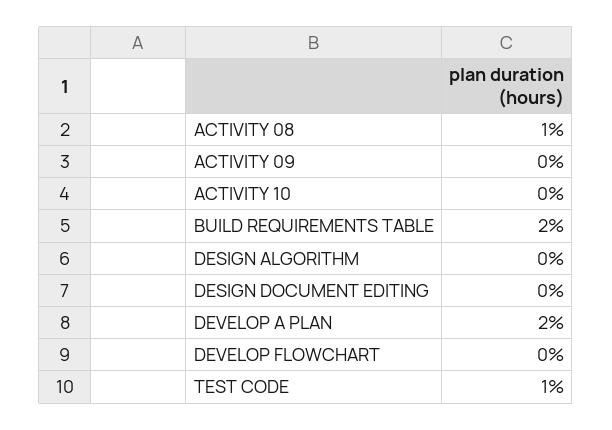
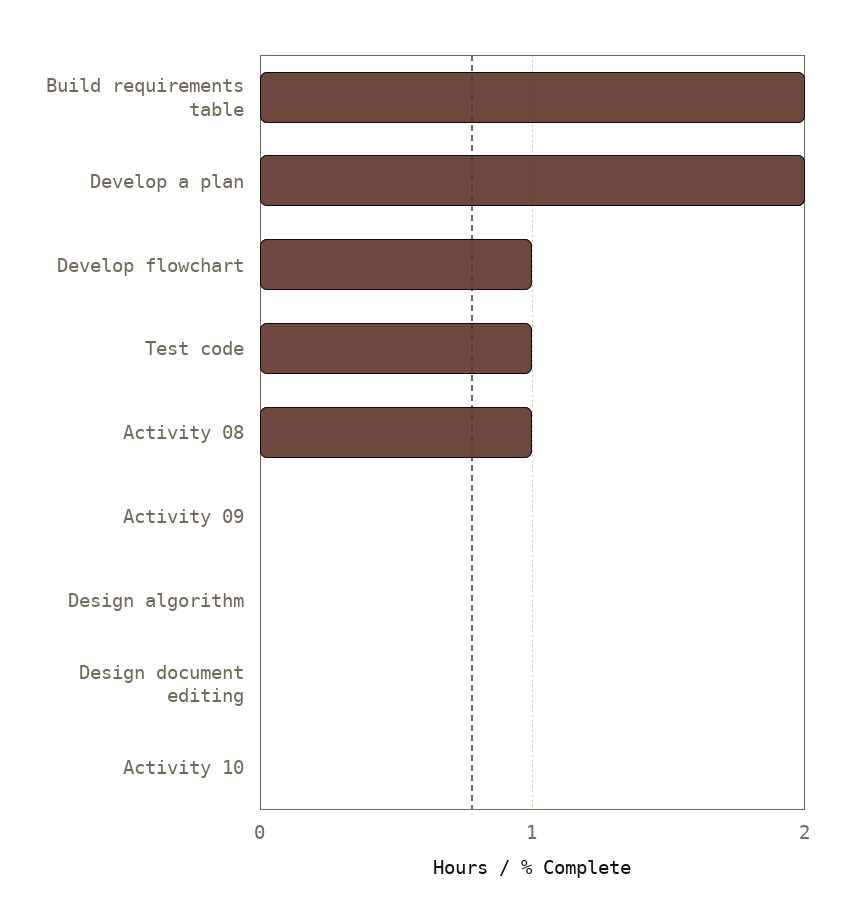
  {
    "ACTIVITY 08": 1,
    "ACTIVITY 09": 0,
    "ACTIVITY 10": 0,
    "BUILD REQUIREMENTS TABLE": 2,
    "DESIGN ALGORITHM": 0,
    "DESIGN DOCUMENT EDITING": 0,
    "DEVELOP A PLAN": 2,
-   "DEVELOP FLOWCHART": 0,
+   "DEVELOP FLOWCHART": 1,
    "TEST CODE": 1
  }

